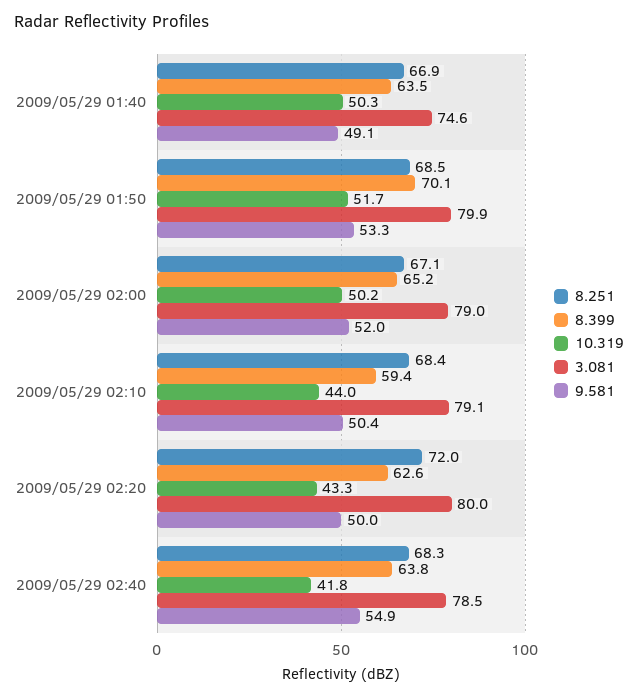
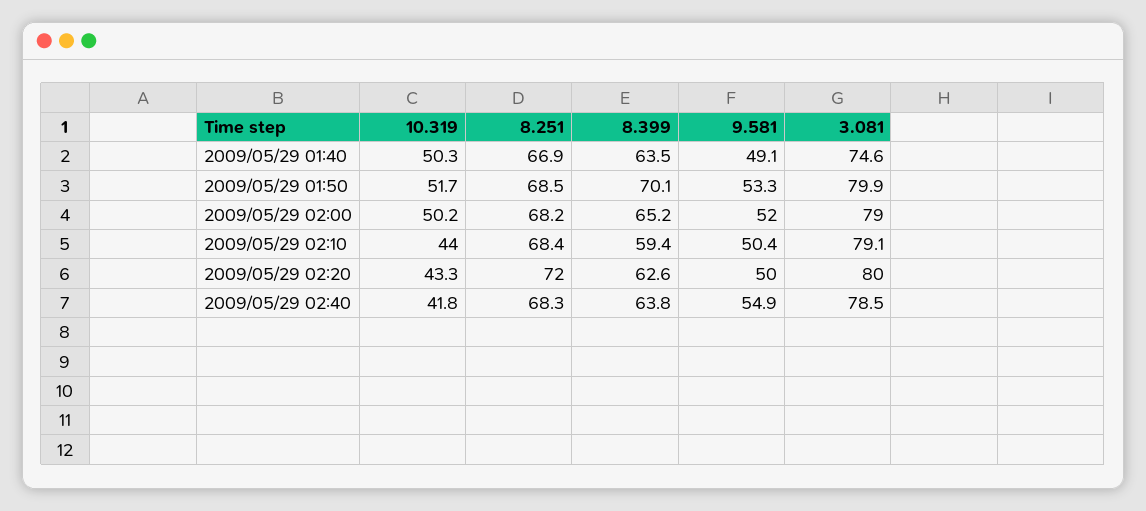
  {
    "8.251": {
      "2009/05/29 01:40": 66.9,
      "2009/05/29 01:50": 68.5,
-     "2009/05/29 02:00": 67.1,
+     "2009/05/29 02:00": 68.2,
      "2009/05/29 02:10": 68.4,
      "2009/05/29 02:20": 72,
      "2009/05/29 02:40": 68.3
    },
    "8.399": {
      "2009/05/29 01:40": 63.5,
      "2009/05/29 01:50": 70.1,
      "2009/05/29 02:00": 65.2,
      "2009/05/29 02:10": 59.4,
      "2009/05/29 02:20": 62.6,
      "2009/05/29 02:40": 63.8
    },
    "10.319": {
      "2009/05/29 01:40": 50.3,
      "2009/05/29 01:50": 51.7,
      "2009/05/29 02:00": 50.2,
      "2009/05/29 02:10": 44,
      "2009/05/29 02:20": 43.3,
      "2009/05/29 02:40": 41.8
    },
    "3.081": {
      "2009/05/29 01:40": 74.6,
      "2009/05/29 01:50": 79.9,
      "2009/05/29 02:00": 79,
      "2009/05/29 02:10": 79.1,
      "2009/05/29 02:20": 80,
      "2009/05/29 02:40": 78.5
    },
    "9.581": {
      "2009/05/29 01:40": 49.1,
      "2009/05/29 01:50": 53.3,
      "2009/05/29 02:00": 52,
      "2009/05/29 02:10": 50.4,
      "2009/05/29 02:20": 50,
      "2009/05/29 02:40": 54.9
    }
  }

